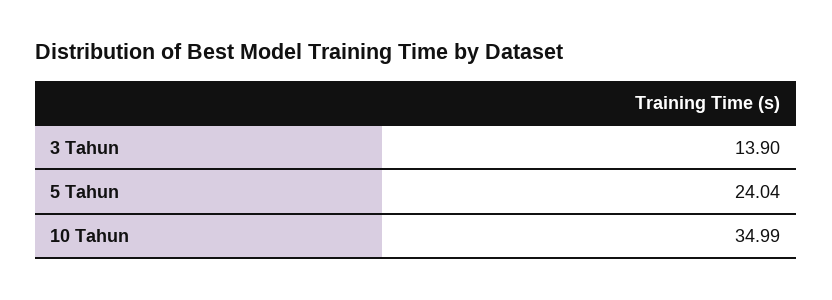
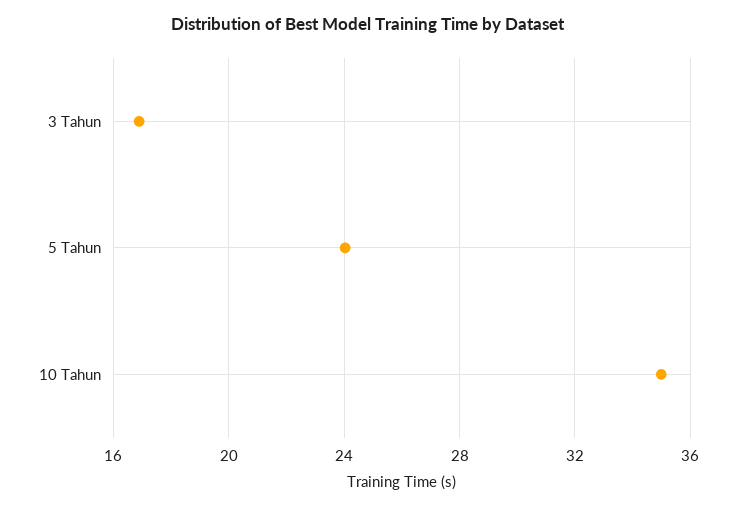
  {
-   "3 Tahun": 13.9,
+   "3 Tahun": 17,
    "5 Tahun": 24.04,
    "10 Tahun": 34.99
  }

